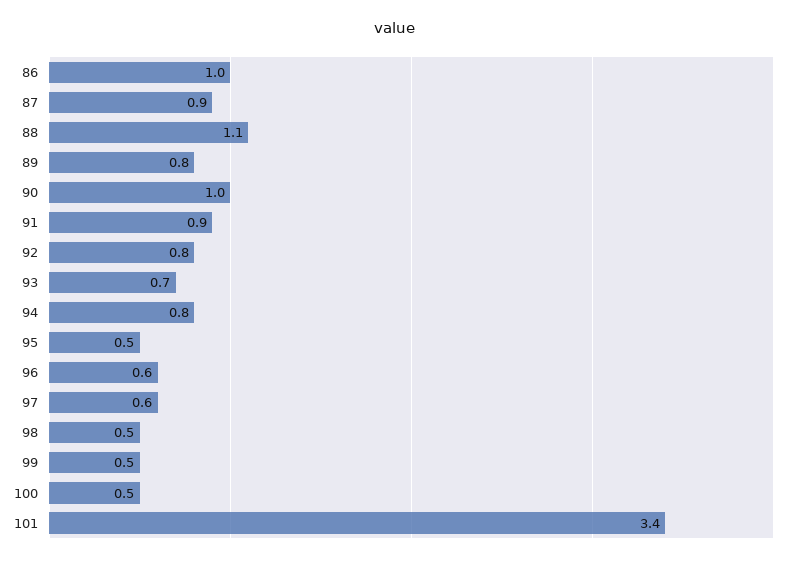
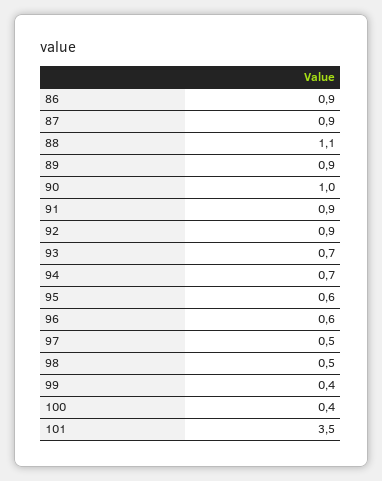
  {
-   "86": 1,
+   "86": 0.9,
    "87": 0.9,
    "88": 1.1,
-   "89": 0.8,
+   "89": 0.9,
    "90": 1,
    "91": 0.9,
-   "92": 0.8,
+   "92": 0.9,
    "93": 0.7,
-   "94": 0.8,
+   "94": 0.7,
-   "95": 0.5,
+   "95": 0.6,
    "96": 0.6,
-   "97": 0.6,
+   "97": 0.5,
    "98": 0.5,
-   "99": 0.5,
+   "99": 0.4,
-   "100": 0.5,
+   "100": 0.4,
-   "101": 3.4
+   "101": 3.5
  }

